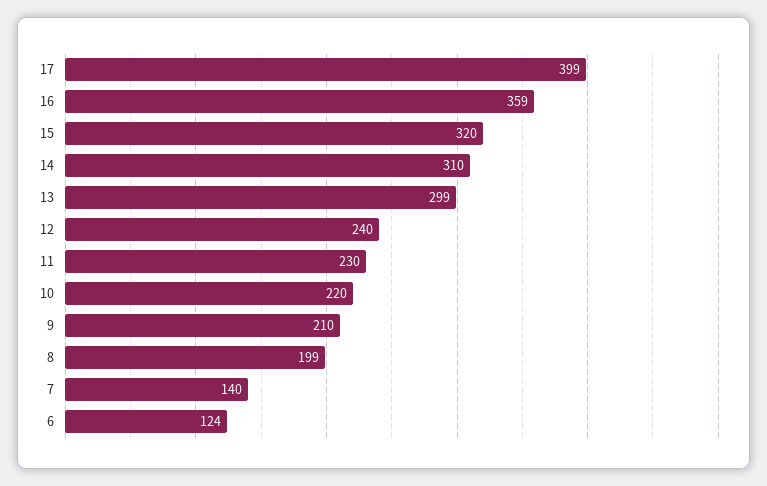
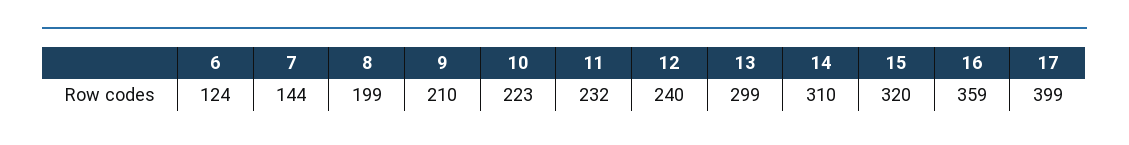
  {
    "17": 399,
    "16": 359,
    "15": 320,
    "14": 310,
    "13": 299,
    "12": 240,
-   "11": 230,
+   "11": 232,
-   "10": 220,
+   "10": 223,
    "9": 210,
    "8": 199,
-   "7": 140,
+   "7": 144,
    "6": 124
  }

